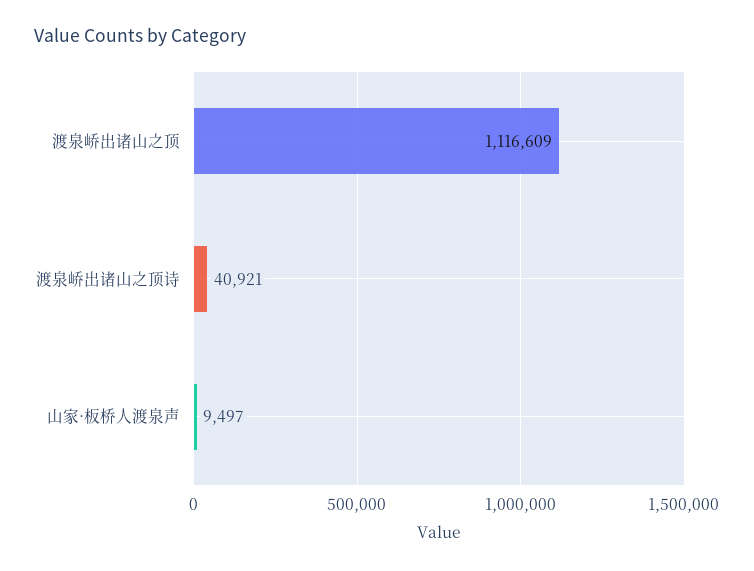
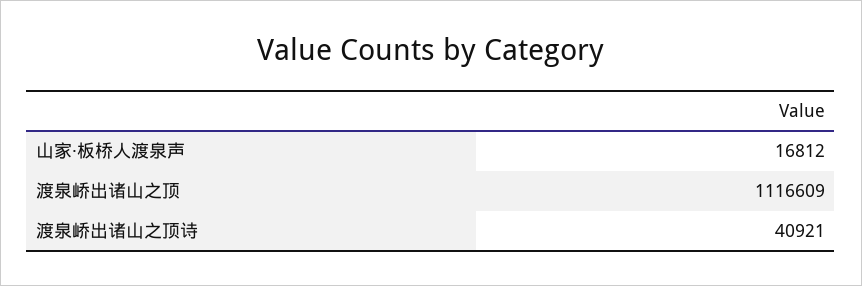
  {
    "渡泉峤出诸山之顶": 1116609,
    "渡泉峤出诸山之顶诗": 40921,
-   "山家·板桥人渡泉声": 9497
+   "山家·板桥人渡泉声": 16812
  }

